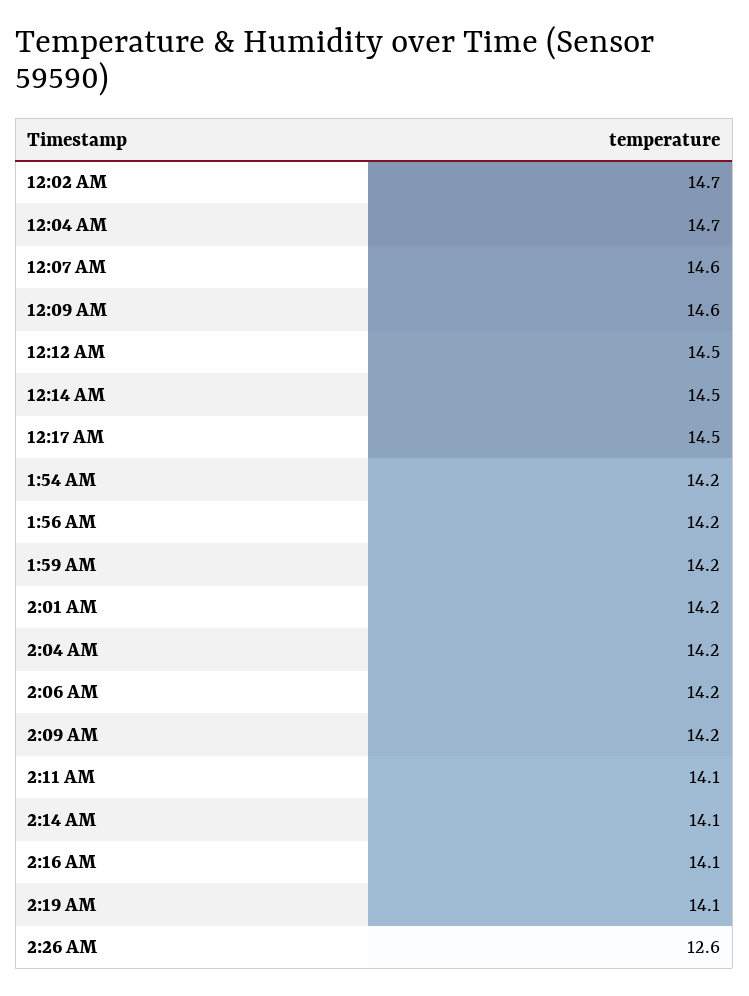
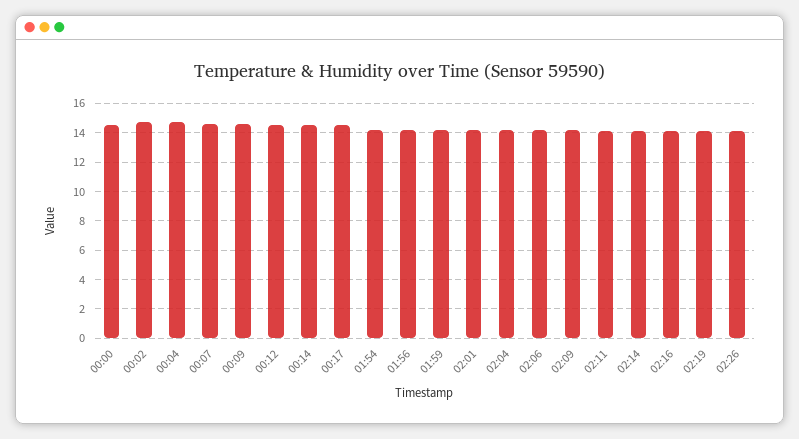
  {
    "12:02 AM": 14.7,
    "12:04 AM": 14.7,
    "12:07 AM": 14.6,
    "12:09 AM": 14.6,
    "12:12 AM": 14.5,
    "12:14 AM": 14.5,
    "12:17 AM": 14.5,
    "1:54 AM": 14.2,
    "1:56 AM": 14.2,
    "1:59 AM": 14.2,
    "2:01 AM": 14.2,
    "2:04 AM": 14.2,
    "2:06 AM": 14.2,
    "2:09 AM": 14.2,
    "2:11 AM": 14.1,
    "2:14 AM": 14.1,
    "2:16 AM": 14.1,
    "2:19 AM": 14.1,
-   "2:26 AM": 12.6
+   "2:26 AM": 14,
+   "00:00": 14.5
  }

